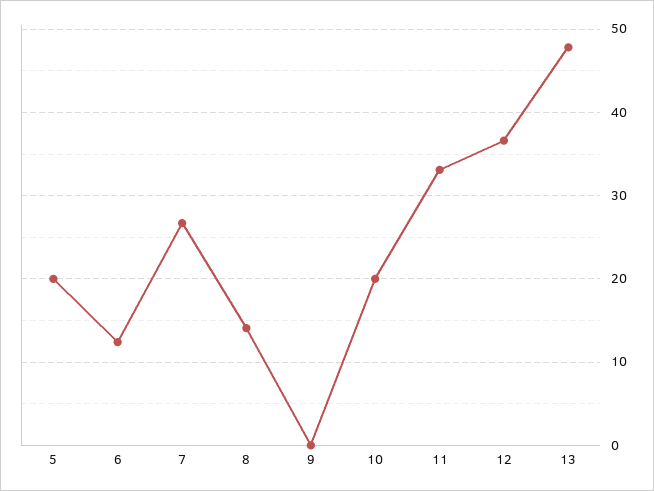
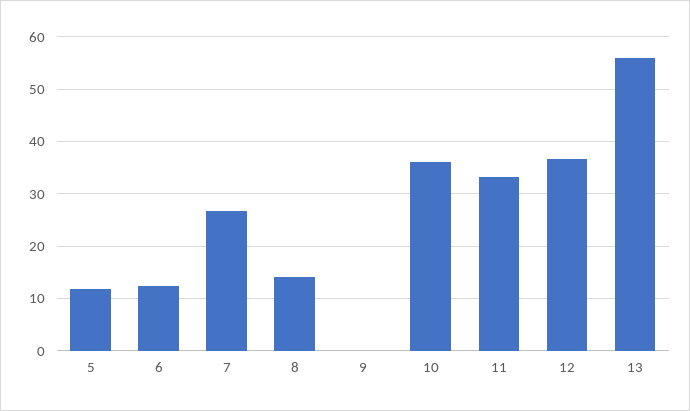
  {
-   "5": 20,
+   "5": 12,
    "6": 12,
    "7": 27,
    "8": 14,
    "9": 0,
-   "10": 20,
+   "10": 36,
    "11": 33,
    "12": 37,
-   "13": 48
+   "13": 56
  }

